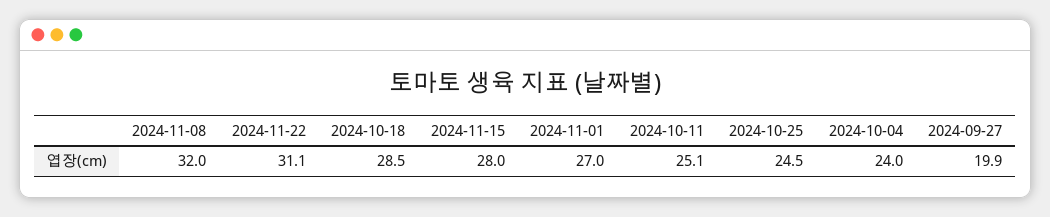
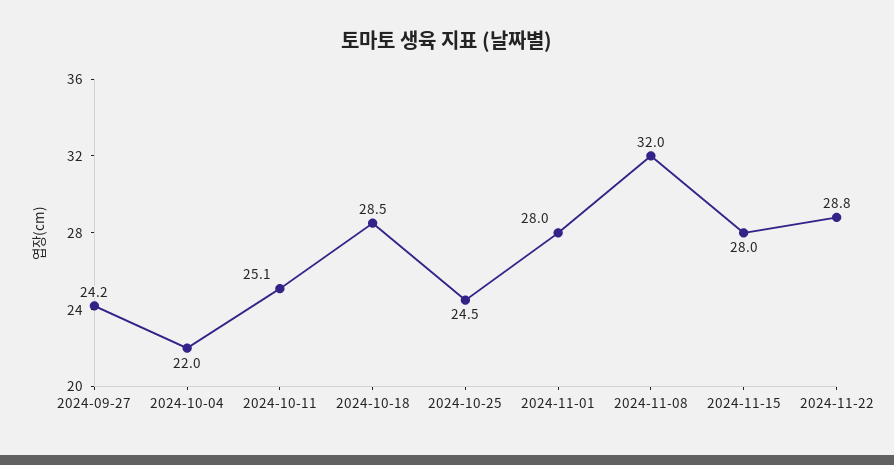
  {
    "2024-11-08": 32,
-   "2024-11-22": 31.1,
+   "2024-11-22": 28.8,
    "2024-10-18": 28.5,
    "2024-11-15": 28,
-   "2024-11-01": 27,
+   "2024-11-01": 28,
    "2024-10-11": 25.1,
    "2024-10-25": 24.5,
-   "2024-10-04": 24,
+   "2024-10-04": 22,
-   "2024-09-27": 19.9
+   "2024-09-27": 24.2
  }

